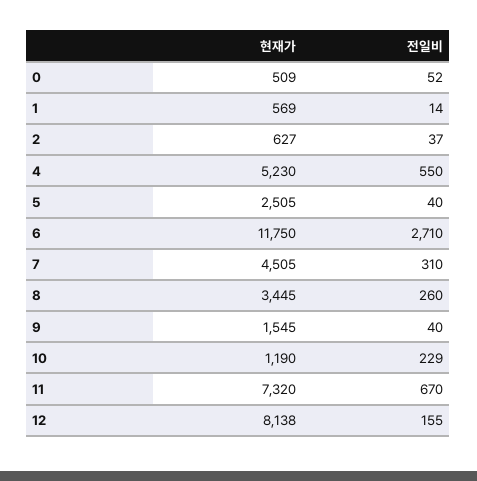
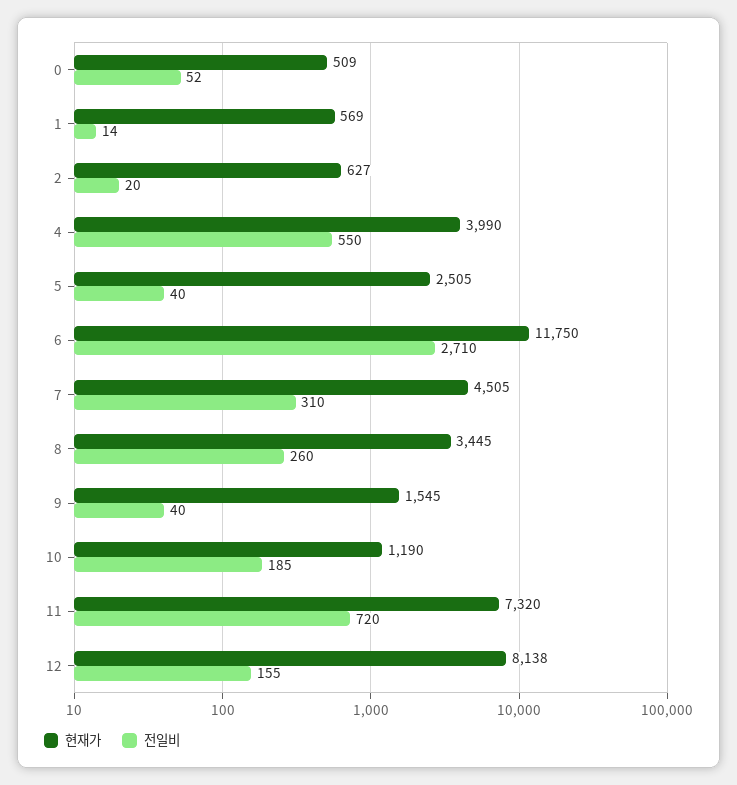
  {
    "현재가": {
      "0": 509,
      "1": 569,
      "2": 627,
-     "4": 5230,
+     "4": 3990,
      "5": 2505,
      "6": 11750,
      "7": 4505,
      "8": 3445,
      "9": 1545,
      "10": 1190,
      "11": 7320,
      "12": 8138
    },
    "전일비": {
      "0": 52,
      "1": 14,
-     "2": 37,
+     "2": 20,
      "4": 550,
      "5": 40,
      "6": 2710,
      "7": 310,
      "8": 260,
      "9": 40,
-     "10": 229,
+     "10": 185,
-     "11": 670,
+     "11": 720,
      "12": 155
    }
  }

